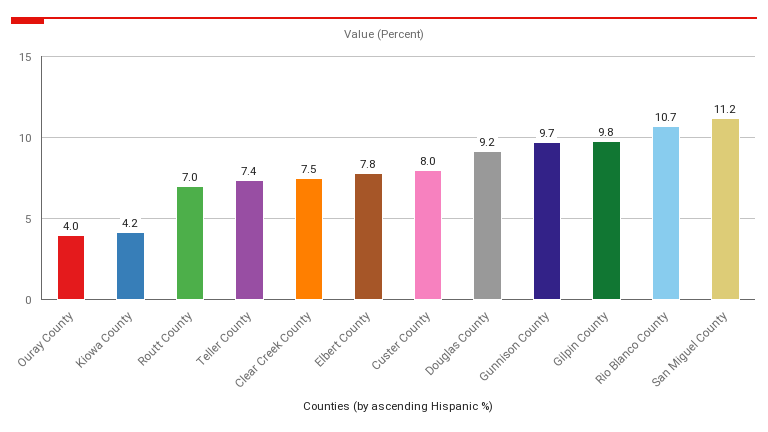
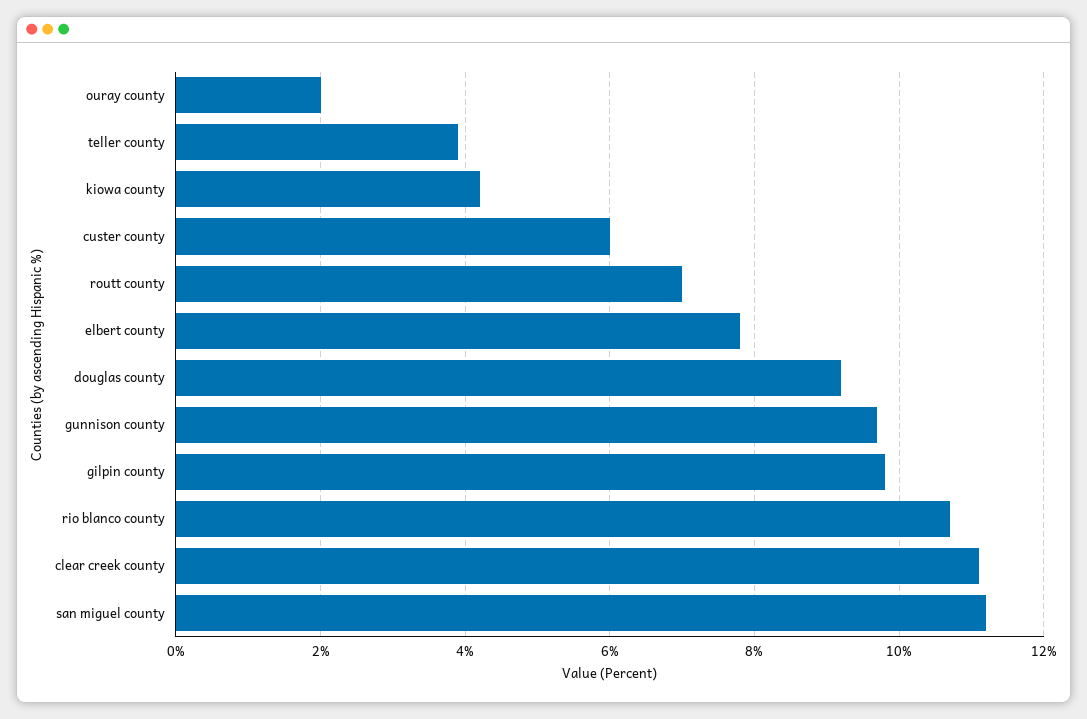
  {
-   "Ouray County": 4,
+   "Ouray County": 2,
    "Kiowa County": 4.2,
    "Routt County": 7,
-   "Teller County": 7.4,
+   "Teller County": 4,
-   "Clear Creek County": 7.5,
+   "Clear Creek County": 11,
    "Elbert County": 7.8,
-   "Custer County": 8,
+   "Custer County": 6,
    "Douglas County": 9.2,
    "Gunnison County": 9.7,
    "Gilpin County": 9.8,
    "Rio Blanco County": 10.7,
    "San Miguel County": 11.2
  }

